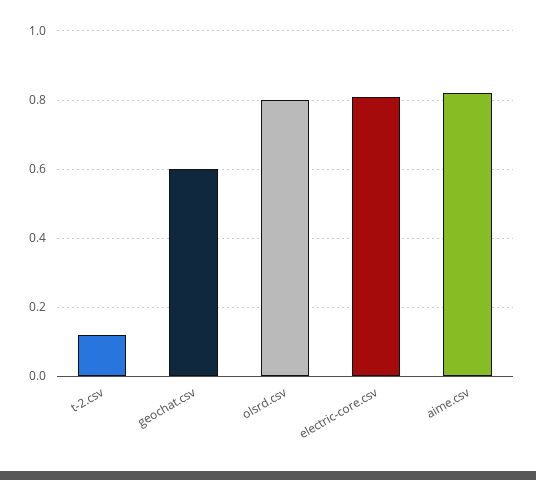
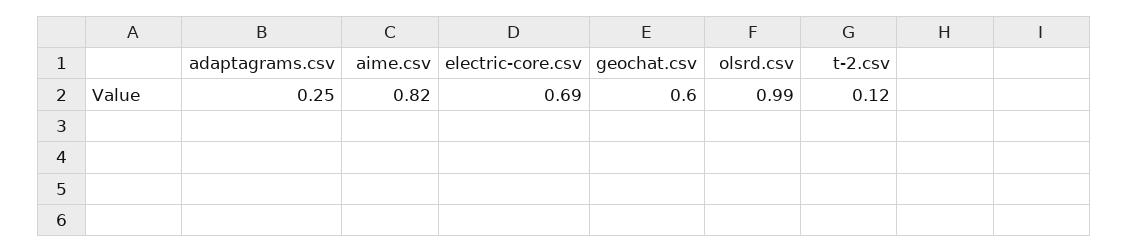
  {
    "t-2.csv": 0.12,
    "geochat.csv": 0.6,
-   "olsrd.csv": 0.8,
+   "olsrd.csv": 0.99,
-   "electric-core.csv": 0.8,
+   "electric-core.csv": 0.69,
-   "aime.csv": 0.82
+   "aime.csv": 0.82,
+   "adaptagrams.csv": 0.25
  }

